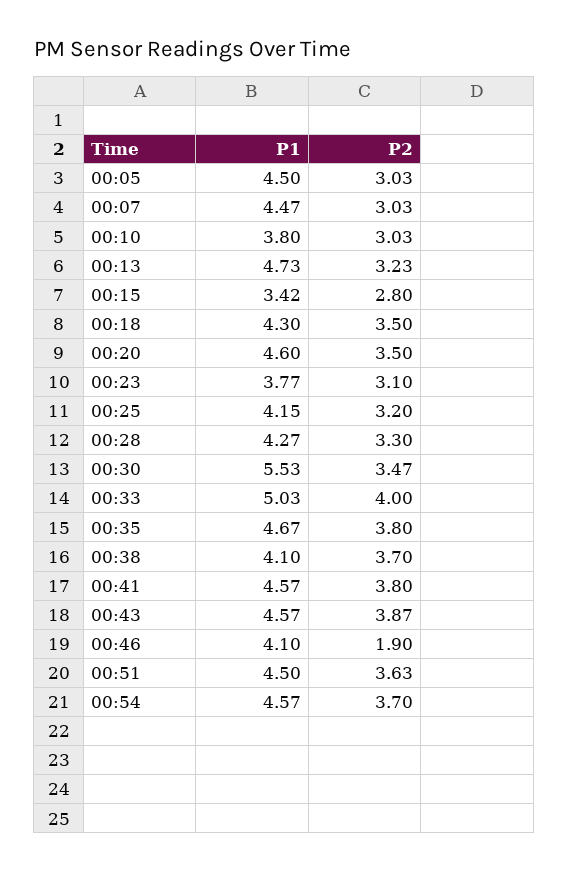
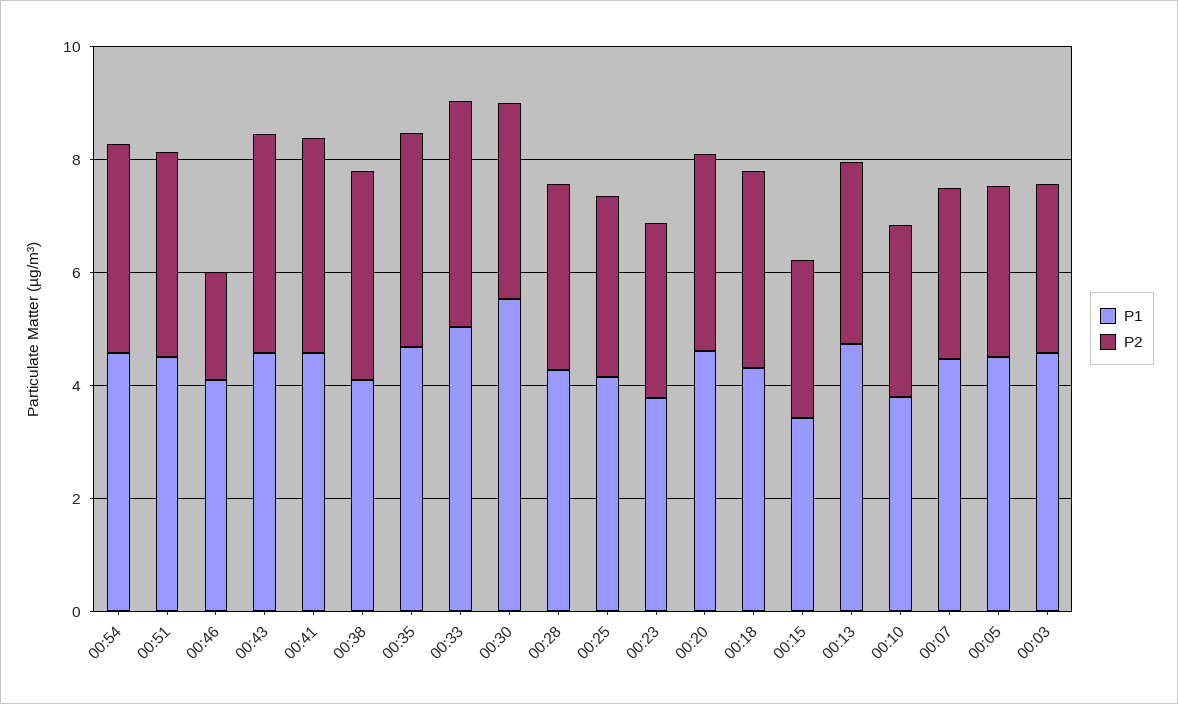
  {
    "P1": {
      "00:05": 4.5,
      "00:07": 4.47,
      "00:10": 3.8,
      "00:13": 4.73,
      "00:15": 3.42,
      "00:18": 4.3,
      "00:20": 4.6,
      "00:23": 3.77,
      "00:25": 4.15,
      "00:28": 4.27,
      "00:30": 5.53,
      "00:33": 5.03,
      "00:35": 4.67,
      "00:38": 4.1,
      "00:41": 4.57,
      "00:43": 4.57,
      "00:46": 4.1,
      "00:51": 4.5,
-     "00:54": 4.57
+     "00:54": 4.57,
+     "00:03": 4.5
    },
    "P2": {
      "00:05": 3.03,
      "00:07": 3.03,
      "00:10": 3.03,
      "00:13": 3.23,
      "00:15": 2.8,
      "00:18": 3.5,
      "00:20": 3.5,
      "00:23": 3.1,
      "00:25": 3.2,
      "00:28": 3.3,
      "00:30": 3.47,
      "00:33": 4,
      "00:35": 3.8,
      "00:38": 3.7,
      "00:41": 3.8,
      "00:43": 3.87,
      "00:46": 1.9,
      "00:51": 3.63,
-     "00:54": 3.7
+     "00:54": 3.7,
+     "00:03": 3
    }
  }

